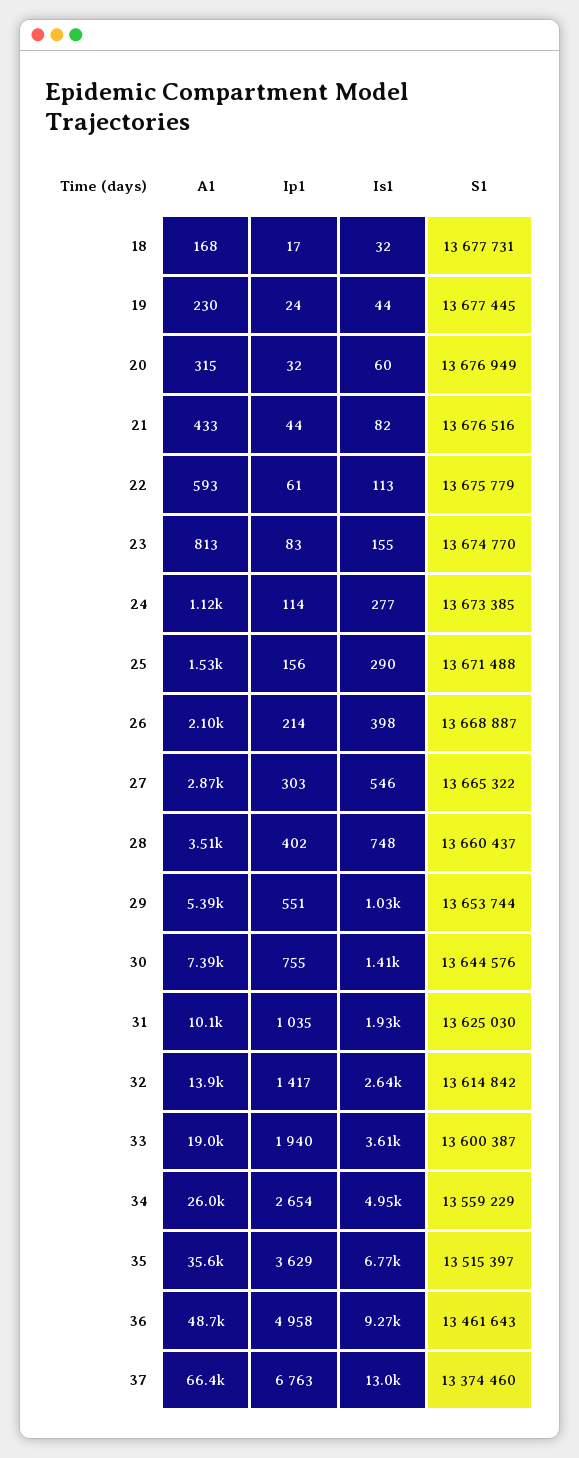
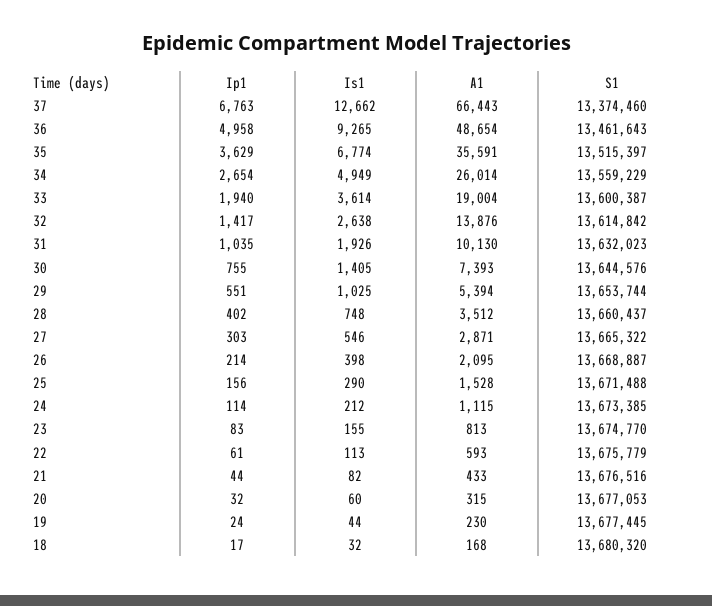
  {
    "A1": {
      "18": 168,
      "19": 230,
      "20": 315,
      "21": 433,
      "22": 593,
      "23": 813,
      "24": 1115,
      "25": 1528,
      "26": 2095,
      "27": 2871,
      "28": 3512,
      "29": 5394,
      "30": 7393,
      "31": 10130,
      "32": 13876,
      "33": 19004,
      "34": 26014,
      "35": 35591,
      "36": 48654,
      "37": 66443
    },
    "Ip1": {
      "18": 17,
      "19": 24,
      "20": 32,
      "21": 44,
      "22": 61,
      "23": 83,
      "24": 114,
      "25": 156,
      "26": 214,
      "27": 303,
      "28": 402,
      "29": 551,
      "30": 755,
      "31": 1035,
      "32": 1417,
      "33": 1940,
      "34": 2654,
      "35": 3629,
      "36": 4958,
      "37": 6763
    },
    "Is1": {
      "18": 32,
      "19": 44,
      "20": 60,
      "21": 82,
      "22": 113,
      "23": 155,
-     "24": 277,
+     "24": 212,
      "25": 290,
      "26": 398,
      "27": 546,
      "28": 748,
      "29": 1025,
      "30": 1405,
      "31": 1926,
      "32": 2638,
      "33": 3614,
      "34": 4949,
      "35": 6774,
      "36": 9265,
-     "37": 13000
+     "37": 12662
    },
    "S1": {
-     "18": 13677731,
+     "18": 13680320,
      "19": 13677445,
-     "20": 13676949,
+     "20": 13677053,
      "21": 13676516,
      "22": 13675779,
      "23": 13674770,
      "24": 13673385,
      "25": 13671488,
      "26": 13668887,
      "27": 13665322,
      "28": 13660437,
      "29": 13653744,
      "30": 13644576,
-     "31": 13625030,
+     "31": 13632023,
      "32": 13614842,
      "33": 13600387,
      "34": 13559229,
      "35": 13515397,
      "36": 13461643,
      "37": 13374460
    }
  }

